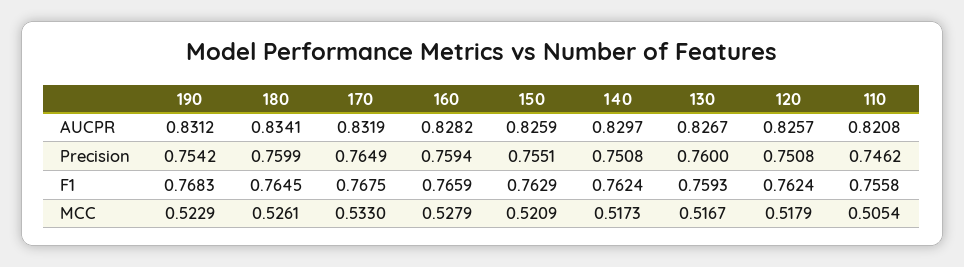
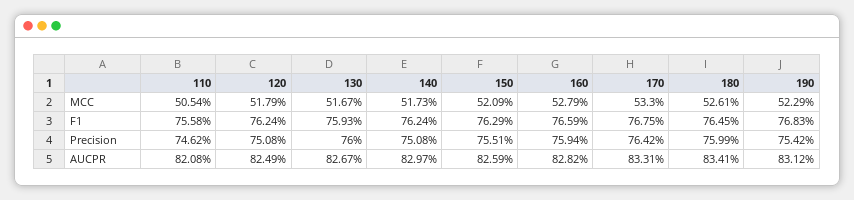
  {
    "190": {
      "AUCPR": 0.8312,
      "Precision": 0.7542,
      "F1": 0.7683,
      "MCC": 0.5229
    },
    "180": {
      "AUCPR": 0.8341,
      "Precision": 0.7599,
      "F1": 0.7645,
      "MCC": 0.5261
    },
    "170": {
-     "AUCPR": 0.8319,
+     "AUCPR": 0.8331,
-     "Precision": 0.7649,
+     "Precision": 0.7642,
      "F1": 0.7675,
      "MCC": 0.533
    },
    "160": {
      "AUCPR": 0.8282,
      "Precision": 0.7594,
      "F1": 0.7659,
      "MCC": 0.5279
    },
    "150": {
      "AUCPR": 0.8259,
      "Precision": 0.7551,
      "F1": 0.7629,
      "MCC": 0.5209
    },
    "140": {
      "AUCPR": 0.8297,
      "Precision": 0.7508,
      "F1": 0.7624,
      "MCC": 0.5173
    },
    "130": {
      "AUCPR": 0.8267,
      "Precision": 0.76,
      "F1": 0.7593,
      "MCC": 0.5167
    },
    "120": {
-     "AUCPR": 0.8257,
+     "AUCPR": 0.8249,
      "Precision": 0.7508,
      "F1": 0.7624,
      "MCC": 0.5179
    },
    "110": {
      "AUCPR": 0.8208,
      "Precision": 0.7462,
      "F1": 0.7558,
      "MCC": 0.5054
    }
  }

